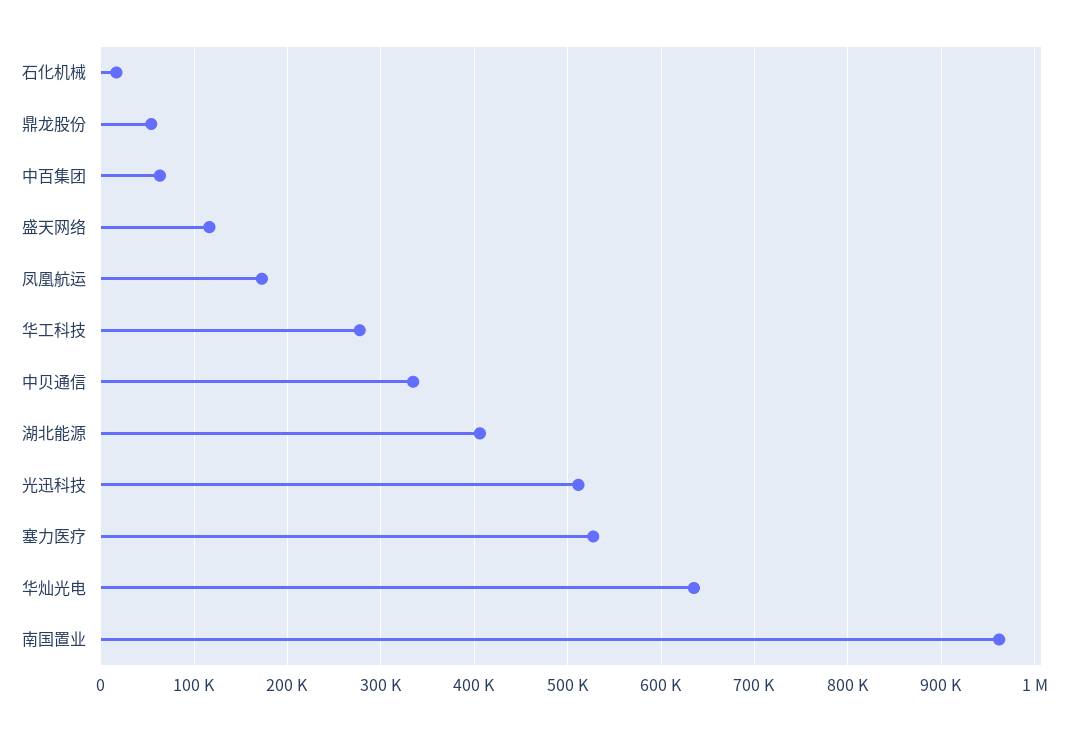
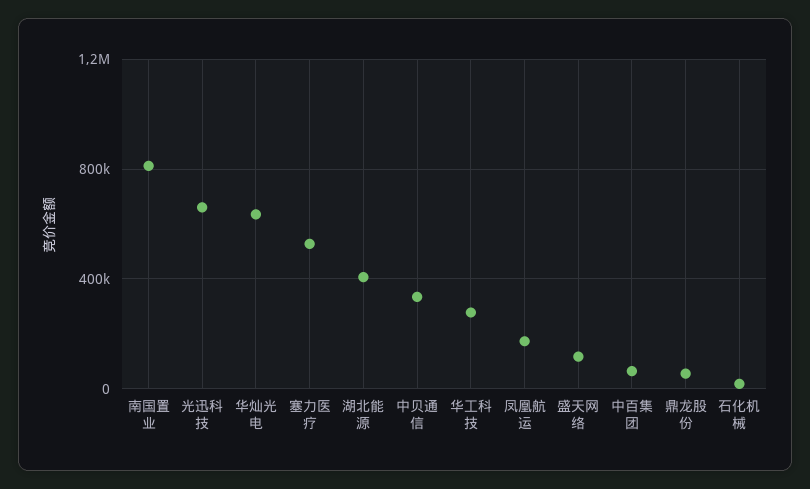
  {
    "石化机械": 20000,
    "鼎龙股份": 50000,
    "中百集团": 60000,
    "盛天网络": 120000,
    "凤凰航运": 170000,
    "华工科技": 280000,
    "中贝通信": 330000,
    "湖北能源": 410000,
-   "光迅科技": 510000,
+   "光迅科技": 650000,
    "塞力医疗": 530000,
    "华灿光电": 640000,
-   "南国置业": 960000
+   "南国置业": 800000
  }

